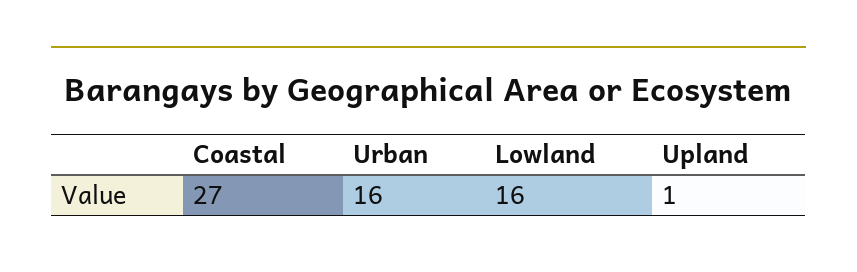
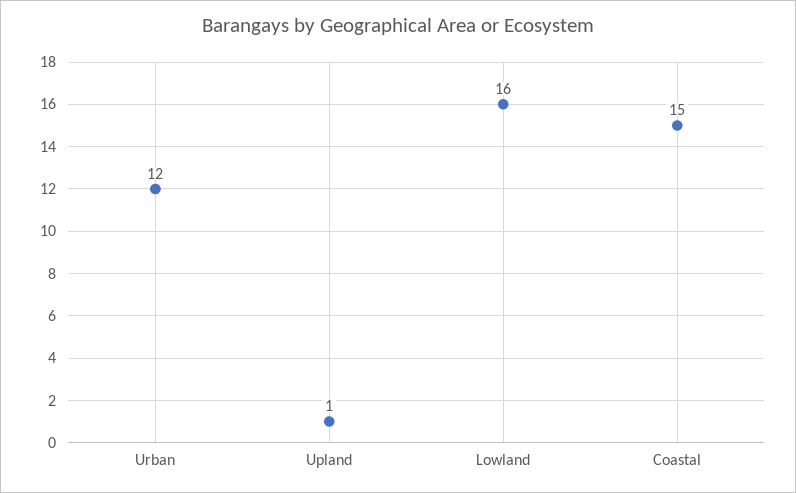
  {
-   "Coastal": 27,
+   "Coastal": 15,
-   "Urban": 16,
+   "Urban": 12,
    "Lowland": 16,
    "Upland": 1
  }

